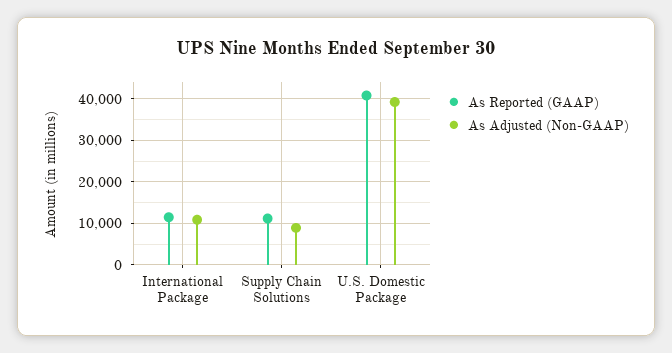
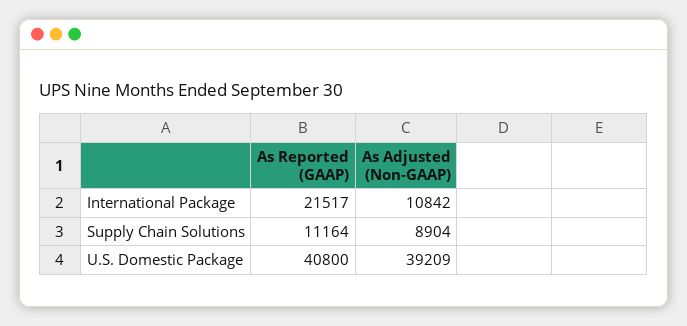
  {
    "As Reported (GAAP)": {
-     "International Package": 12000,
+     "International Package": 21517,
      "Supply Chain Solutions": 11164,
      "U.S. Domestic Package": 40800
    },
    "As Adjusted (Non-GAAP)": {
      "International Package": 10842,
      "Supply Chain Solutions": 8904,
      "U.S. Domestic Package": 39209
    }
  }

